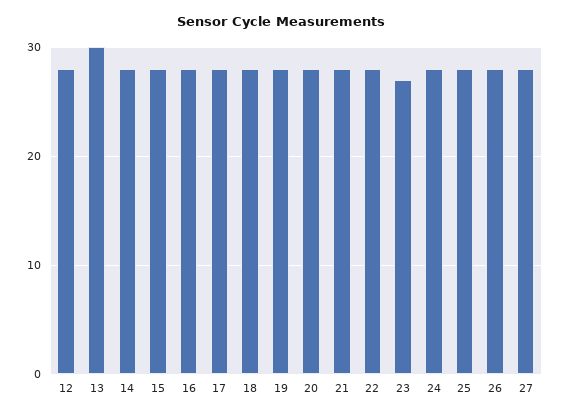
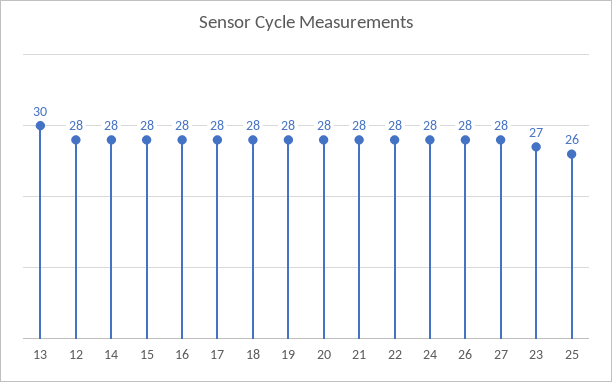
  {
    "12": 28,
    "13": 30,
    "14": 28,
    "15": 28,
    "16": 28,
    "17": 28,
    "18": 28,
    "19": 28,
    "20": 28,
    "21": 28,
    "22": 28,
    "23": 27,
    "24": 28,
-   "25": 28,
+   "25": 26,
    "26": 28,
    "27": 28
  }

